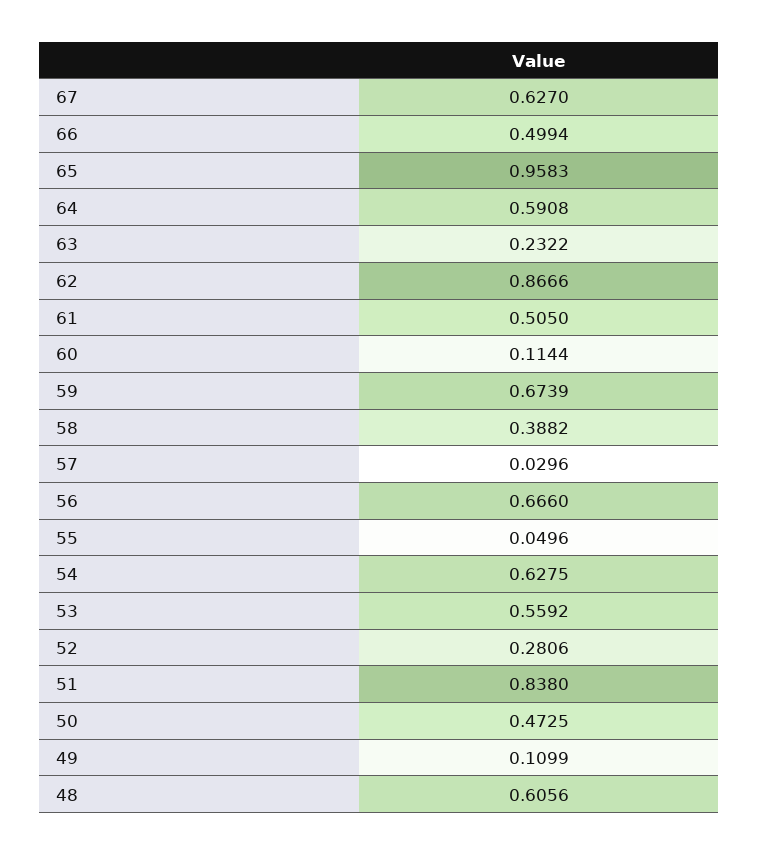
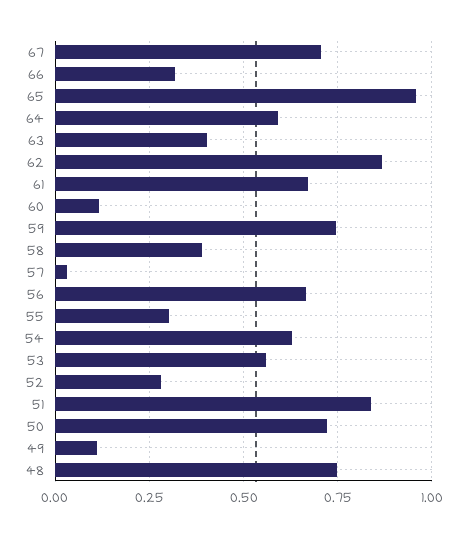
  {
-   "67": 0.627,
+   "67": 0.7,
-   "66": 0.4994,
+   "66": 0.325,
    "65": 0.9583,
    "64": 0.5908,
-   "63": 0.2322,
+   "63": 0.4,
    "62": 0.8666,
-   "61": 0.505,
+   "61": 0.675,
    "60": 0.1144,
-   "59": 0.6739,
+   "59": 0.75,
    "58": 0.3882,
    "57": 0.0296,
    "56": 0.666,
-   "55": 0.0496,
+   "55": 0.3,
    "54": 0.6275,
    "53": 0.5592,
    "52": 0.2806,
    "51": 0.838,
-   "50": 0.4725,
+   "50": 0.725,
    "49": 0.1099,
-   "48": 0.6056
+   "48": 0.75
  }

